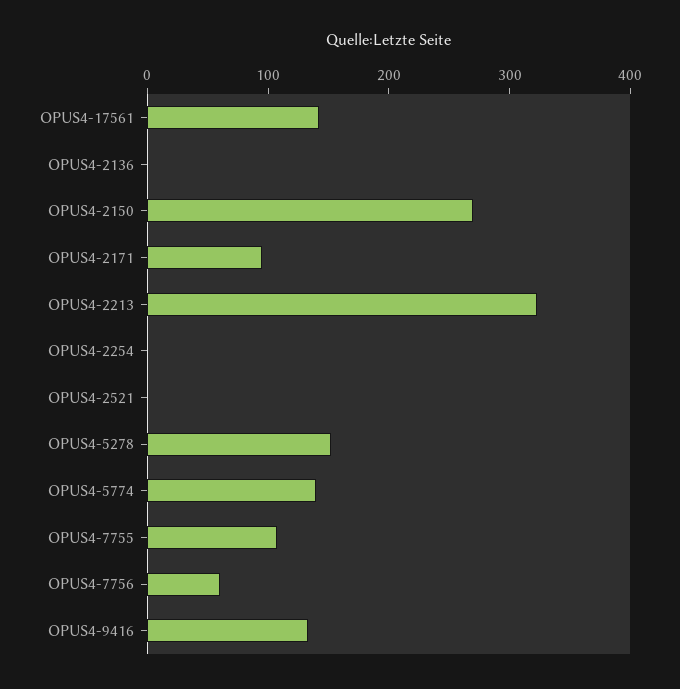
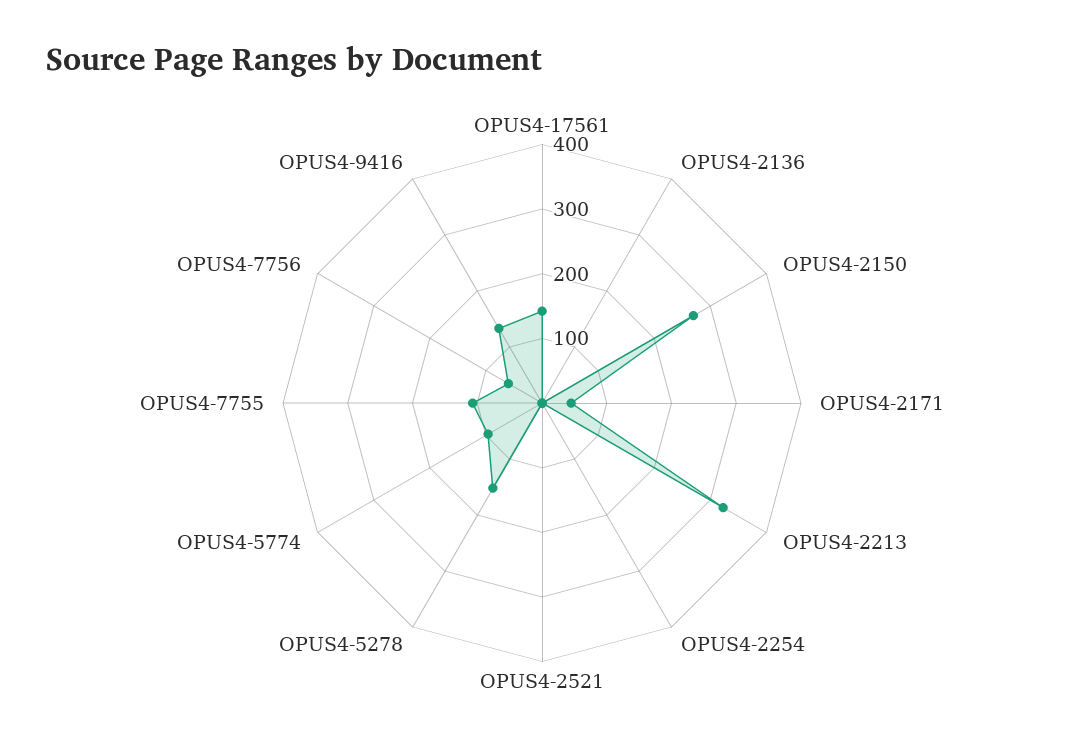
  {
    "OPUS4-17561": 140,
    "OPUS4-2136": 0,
    "OPUS4-2150": 280,
-   "OPUS4-2171": 100,
+   "OPUS4-2171": 40,
    "OPUS4-2213": 320,
    "OPUS4-2254": 0,
    "OPUS4-2521": 0,
    "OPUS4-5278": 160,
-   "OPUS4-5774": 140,
+   "OPUS4-5774": 100,
    "OPUS4-7755": 100,
    "OPUS4-7756": 60,
    "OPUS4-9416": 140
  }

